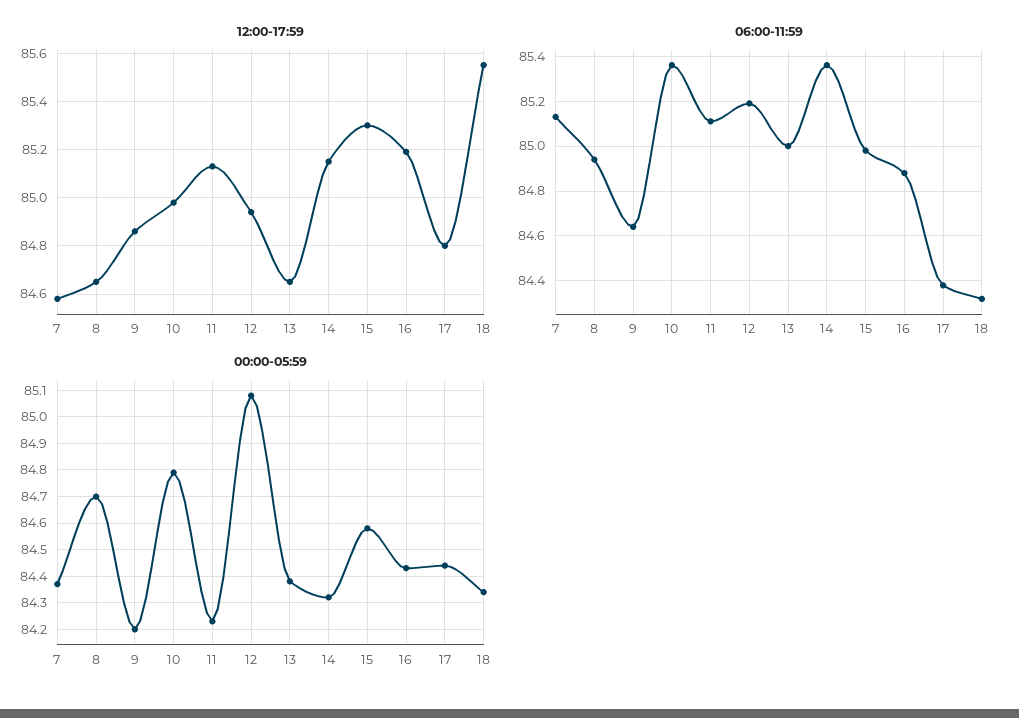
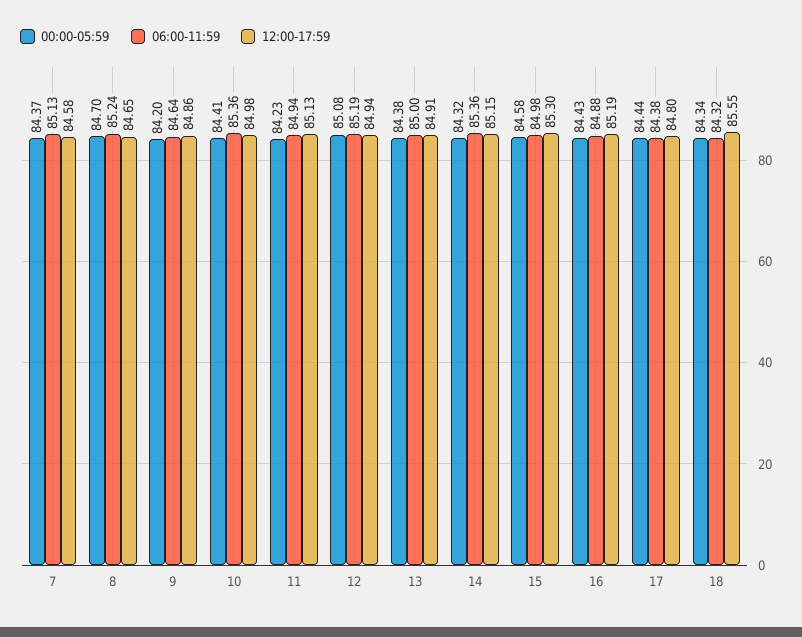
  {
    "12:00-17:59": {
      "7": 84.58,
      "8": 84.65,
      "9": 84.86,
      "10": 84.98,
      "11": 85.13,
      "12": 84.94,
-     "13": 84.65,
+     "13": 84.91,
      "14": 85.15,
      "15": 85.3,
      "16": 85.19,
      "17": 84.8,
      "18": 85.55
    },
    "06:00-11:59": {
      "7": 85.13,
-     "8": 84.95,
+     "8": 85.24,
      "9": 84.64,
      "10": 85.36,
-     "11": 85.1,
+     "11": 84.94,
      "12": 85.19,
      "13": 85,
      "14": 85.36,
      "15": 84.98,
      "16": 84.88,
      "17": 84.38,
      "18": 84.32
    },
    "00:00-05:59": {
      "7": 84.37,
      "8": 84.7,
      "9": 84.2,
-     "10": 84.8,
+     "10": 84.41,
      "11": 84.23,
      "12": 85.08,
      "13": 84.38,
      "14": 84.32,
      "15": 84.58,
      "16": 84.43,
      "17": 84.44,
      "18": 84.34
    }
  }

